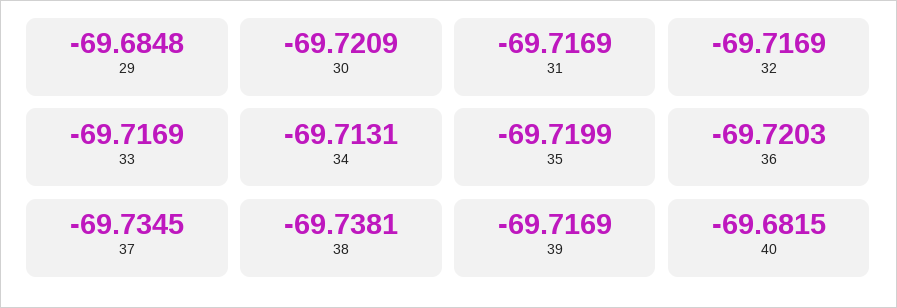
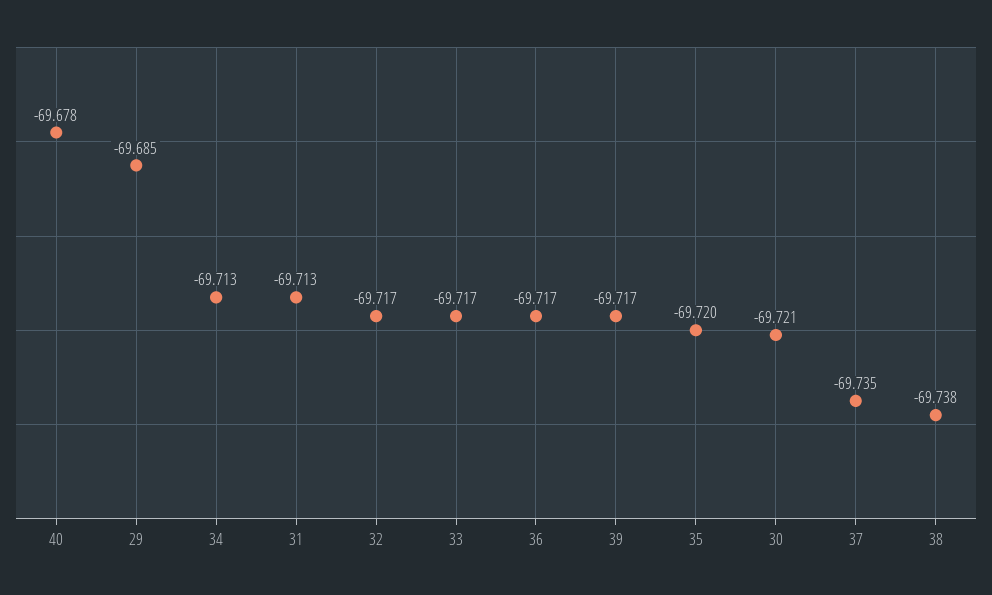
  {
    "29": -69.6848,
    "30": -69.7209,
-   "31": -69.7169,
+   "31": -69.713,
    "32": -69.7169,
    "33": -69.7169,
    "34": -69.7131,
    "35": -69.7199,
-   "36": -69.7203,
+   "36": -69.717,
    "37": -69.7345,
    "38": -69.7381,
    "39": -69.7169,
-   "40": -69.6815
+   "40": -69.678
  }

